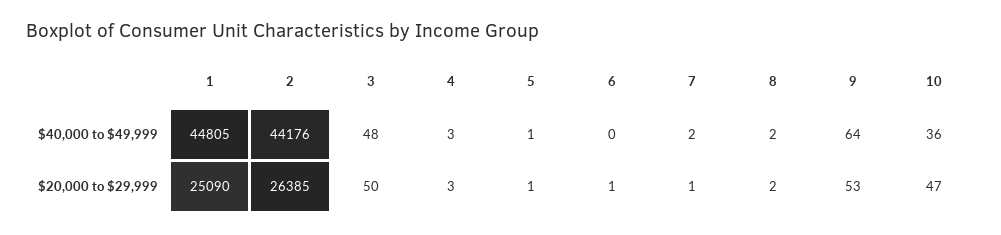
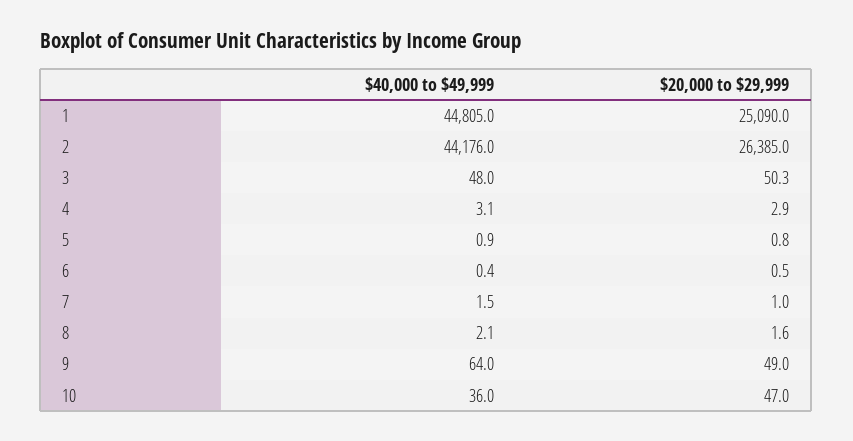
  {
    "1": {
      "$40,000 to $49,999": 44805,
      "$20,000 to $29,999": 25090
    },
    "2": {
      "$40,000 to $49,999": 44176,
      "$20,000 to $29,999": 26385
    },
    "3": {
      "$40,000 to $49,999": 48,
      "$20,000 to $29,999": 50.3
    },
    "4": {
      "$40,000 to $49,999": 3.1,
      "$20,000 to $29,999": 2.9
    },
    "5": {
      "$40,000 to $49,999": 0.9,
      "$20,000 to $29,999": 0.8
    },
    "6": {
      "$40,000 to $49,999": 0.4,
      "$20,000 to $29,999": 0.5
    },
    "7": {
      "$40,000 to $49,999": 1.5,
      "$20,000 to $29,999": 1
    },
    "8": {
      "$40,000 to $49,999": 2.1,
      "$20,000 to $29,999": 1.6
    },
    "9": {
      "$40,000 to $49,999": 64,
-     "$20,000 to $29,999": 53
+     "$20,000 to $29,999": 49
    },
    "10": {
      "$40,000 to $49,999": 36,
      "$20,000 to $29,999": 47
    }
  }

